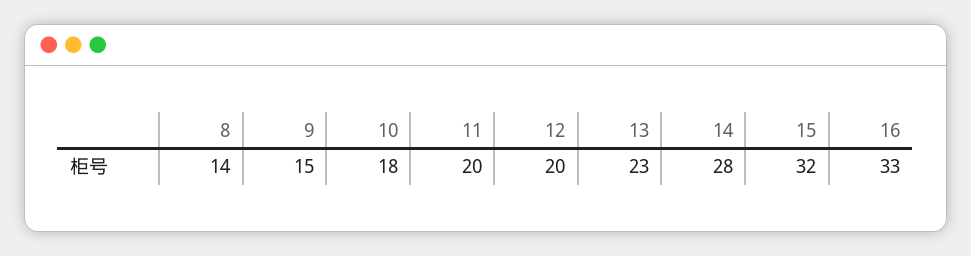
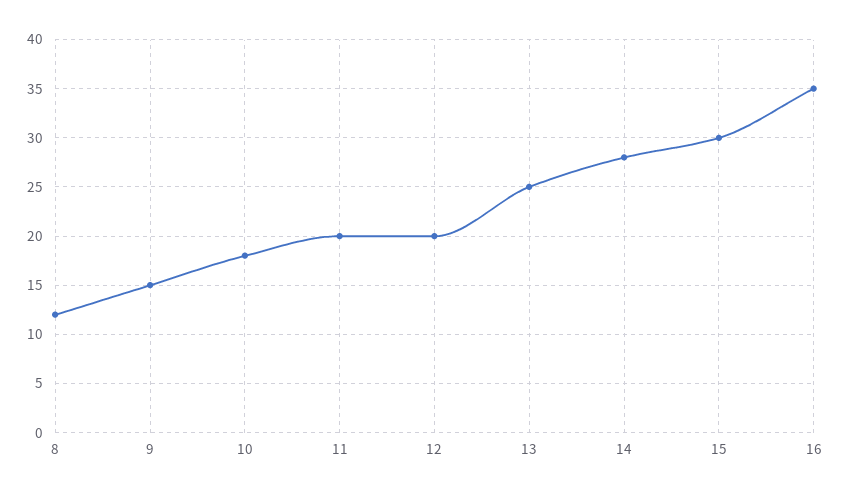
  {
-   "8": 14,
+   "8": 12,
    "9": 15,
    "10": 18,
    "11": 20,
    "12": 20,
-   "13": 23,
+   "13": 25,
    "14": 28,
-   "15": 32,
+   "15": 30,
-   "16": 33
+   "16": 35
  }

